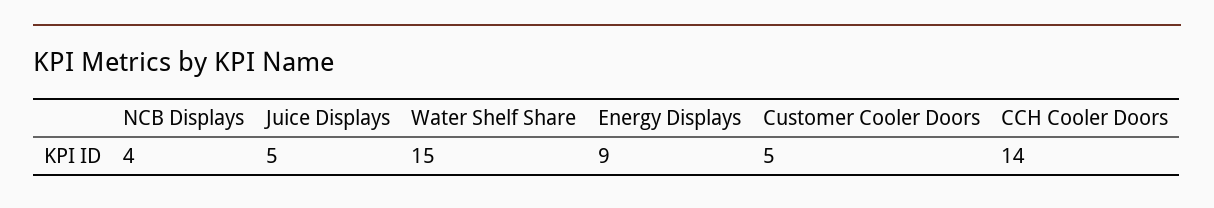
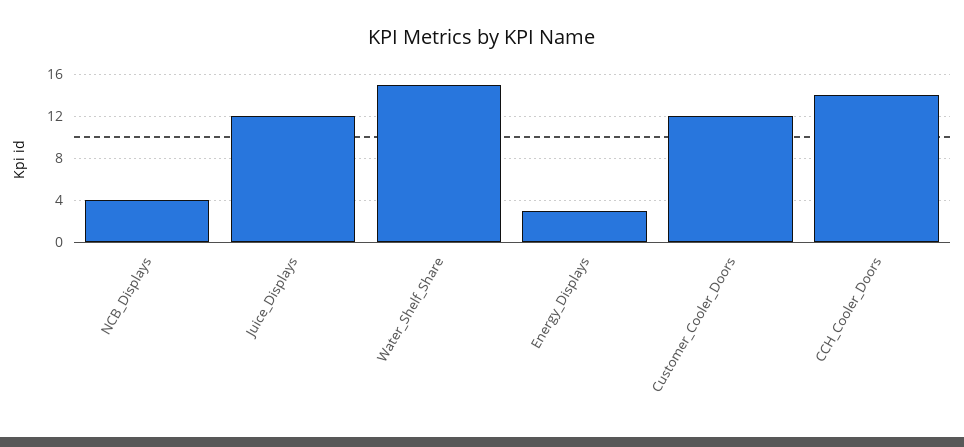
  {
    "NCB Displays": 4,
-   "Juice Displays": 5,
+   "Juice Displays": 12,
    "Water Shelf Share": 15,
-   "Energy Displays": 9,
+   "Energy Displays": 3,
-   "Customer Cooler Doors": 5,
+   "Customer Cooler Doors": 12,
    "CCH Cooler Doors": 14
  }

